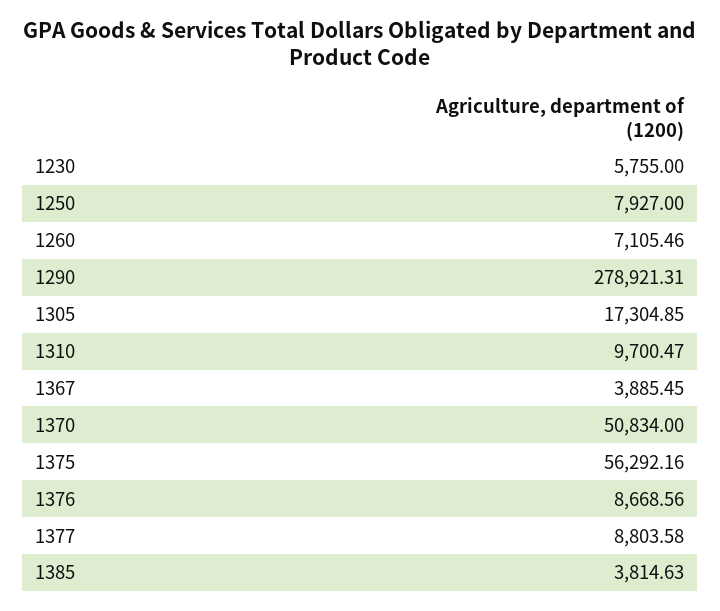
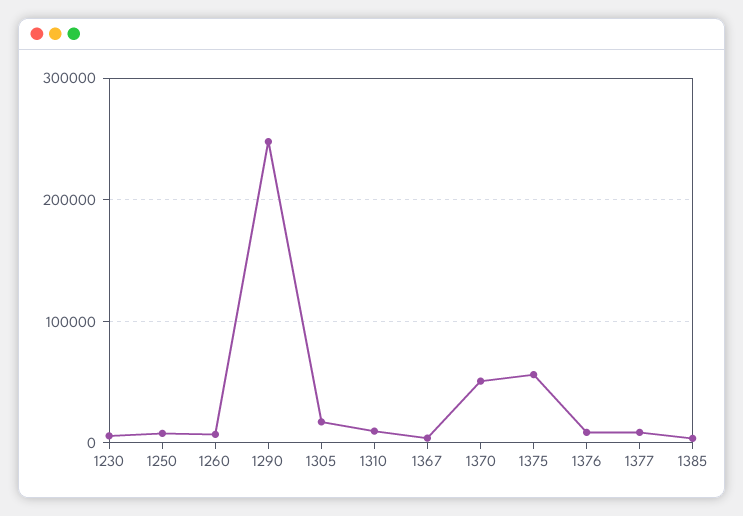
  {
    "1230": 5755,
    "1250": 7927,
    "1260": 7105.46,
-   "1290": 278921.31,
+   "1290": 250000,
    "1305": 17304.85,
    "1310": 9700.47,
    "1367": 3885.45,
    "1370": 50834,
    "1375": 56292.16,
    "1376": 8668.56,
    "1377": 8803.58,
    "1385": 3814.63
  }

